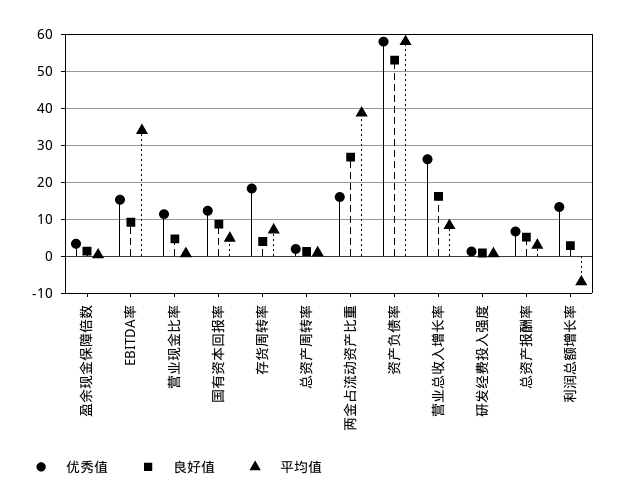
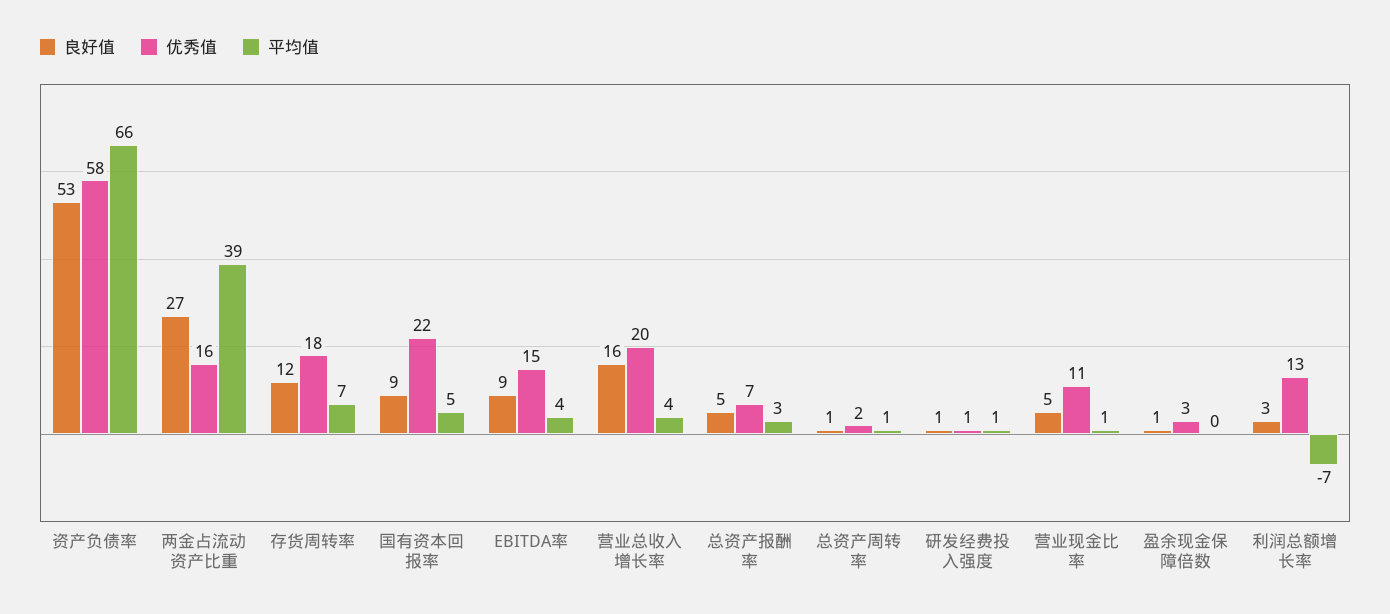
  {
    "优秀值": {
      "盈余现金保障倍数": 3,
      "EBITDA率": 15,
      "营业现金比率": 11,
-     "国有资本回报率": 12,
+     "国有资本回报率": 22,
      "存货周转率": 18,
      "总资产周转率": 2,
      "两金占流动资产比重": 16,
      "资产负债率": 58,
-     "营业总收入增长率": 26,
+     "营业总收入增长率": 20,
      "研发经费投入强度": 1,
      "总资产报酬率": 7,
      "利润总额增长率": 13
    },
    "良好值": {
      "盈余现金保障倍数": 1,
      "EBITDA率": 9,
      "营业现金比率": 5,
      "国有资本回报率": 9,
-     "存货周转率": 4,
+     "存货周转率": 12,
      "总资产周转率": 1,
      "两金占流动资产比重": 27,
      "资产负债率": 53,
      "营业总收入增长率": 16,
      "研发经费投入强度": 1,
      "总资产报酬率": 5,
      "利润总额增长率": 3
    },
    "平均值": {
      "盈余现金保障倍数": 0,
-     "EBITDA率": 34,
+     "EBITDA率": 4,
      "营业现金比率": 1,
      "国有资本回报率": 5,
      "存货周转率": 7,
      "总资产周转率": 1,
      "两金占流动资产比重": 39,
-     "资产负债率": 58,
+     "资产负债率": 66,
-     "营业总收入增长率": 8,
+     "营业总收入增长率": 4,
      "研发经费投入强度": 1,
      "总资产报酬率": 3,
      "利润总额增长率": -7
    }
  }

